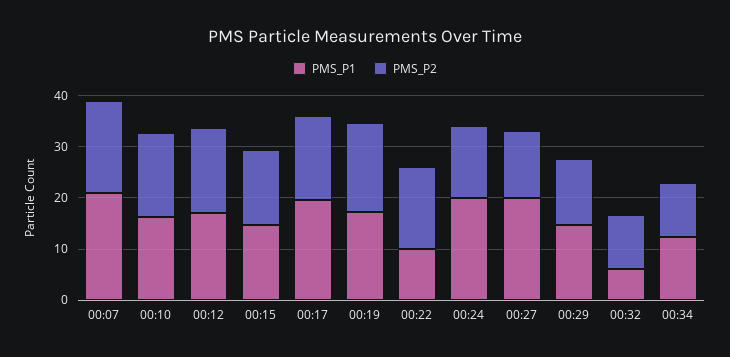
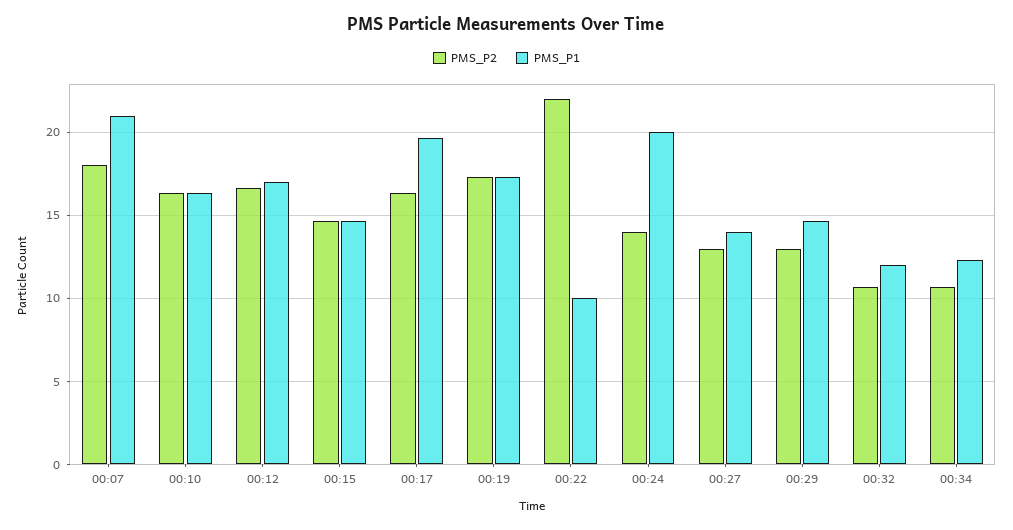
  {
    "PMS_P1": {
      "00:07": 21,
      "00:10": 16.5,
      "00:12": 17,
      "00:15": 14.5,
      "00:17": 19.5,
      "00:19": 17.5,
      "00:22": 10,
      "00:24": 20,
-     "00:27": 20,
+     "00:27": 14,
      "00:29": 14.5,
-     "00:32": 6,
+     "00:32": 12,
      "00:34": 12.5
    },
    "PMS_P2": {
      "00:07": 18,
      "00:10": 16.5,
      "00:12": 16.5,
      "00:15": 14.5,
      "00:17": 16.5,
      "00:19": 17.5,
-     "00:22": 16,
+     "00:22": 22,
      "00:24": 14,
      "00:27": 13,
      "00:29": 13,
      "00:32": 10.5,
      "00:34": 10.5
    }
  }

